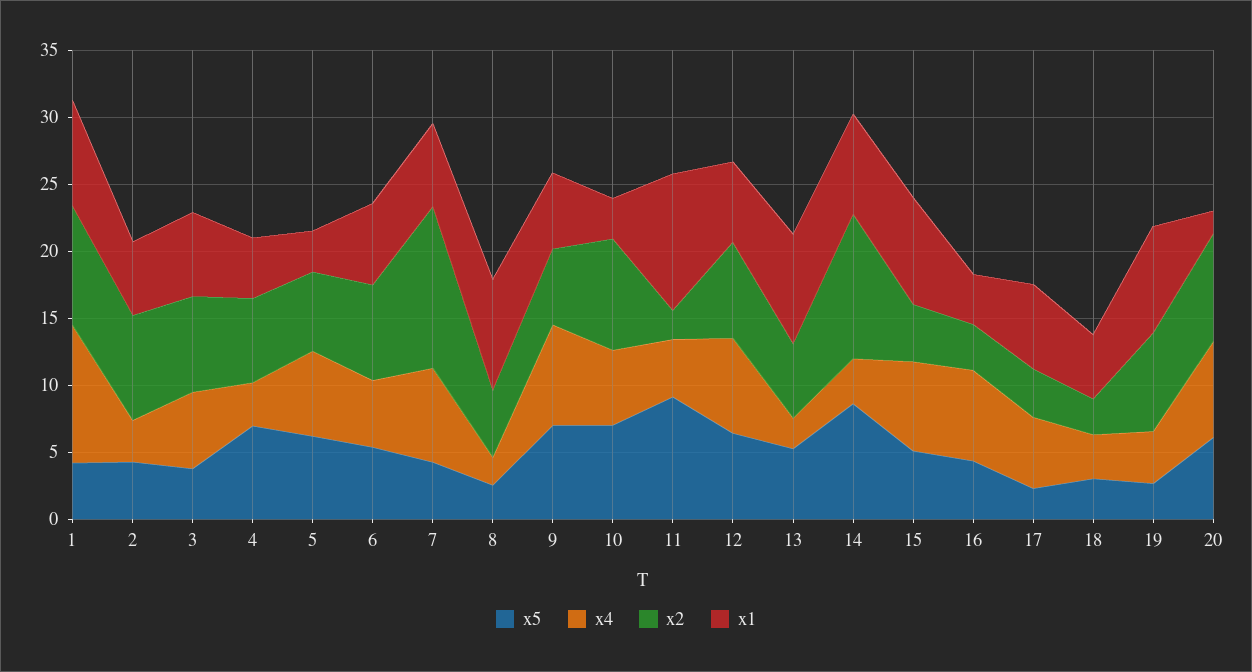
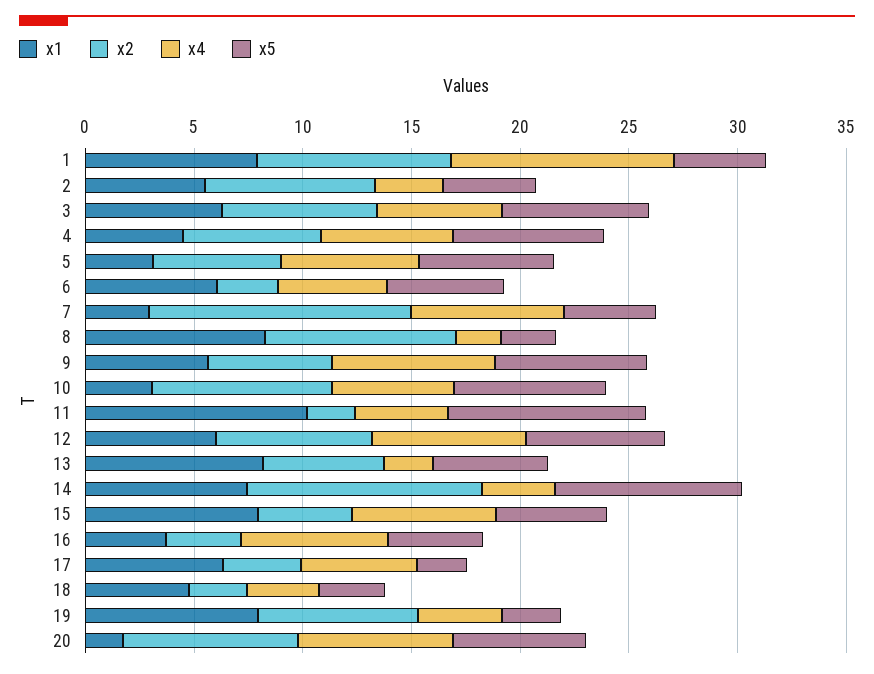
  {
    "x5": {
      "1": 4,
      "2": 4,
-     "3": 4,
+     "3": 7,
      "4": 7,
      "5": 6,
      "6": 5,
      "7": 4,
      "8": 3,
      "9": 7,
      "10": 7,
      "11": 9,
      "12": 6,
      "13": 5,
      "14": 9,
      "15": 5,
      "16": 4,
      "17": 2,
      "18": 3,
      "19": 3,
      "20": 6
    },
    "x4": {
      "1": 10,
      "2": 3,
      "3": 6,
-     "4": 3,
+     "4": 6,
      "5": 6,
      "6": 5,
      "7": 7,
      "8": 2,
      "9": 7,
      "10": 6,
      "11": 4,
      "12": 7,
      "13": 2,
      "14": 3,
      "15": 7,
      "16": 7,
      "17": 5,
      "18": 3,
      "19": 4,
      "20": 7
    },
    "x2": {
      "1": 9,
      "2": 8,
      "3": 7,
      "4": 6,
      "5": 6,
-     "6": 7,
+     "6": 3,
      "7": 12,
-     "8": 5,
+     "8": 9,
      "9": 6,
      "10": 8,
      "11": 2,
      "12": 7,
      "13": 6,
      "14": 11,
      "15": 4,
      "16": 3,
      "17": 4,
      "18": 3,
      "19": 7,
      "20": 8
    },
    "x1": {
      "1": 8,
      "2": 5,
      "3": 6,
      "4": 4,
      "5": 3,
      "6": 6,
-     "7": 6,
+     "7": 3,
      "8": 8,
      "9": 6,
      "10": 3,
      "11": 10,
      "12": 6,
      "13": 8,
      "14": 7,
      "15": 8,
      "16": 4,
      "17": 6,
      "18": 5,
      "19": 8,
      "20": 2
    }
  }

